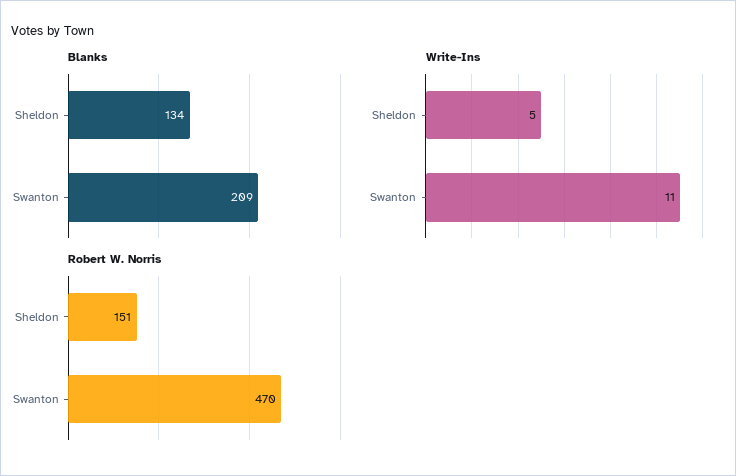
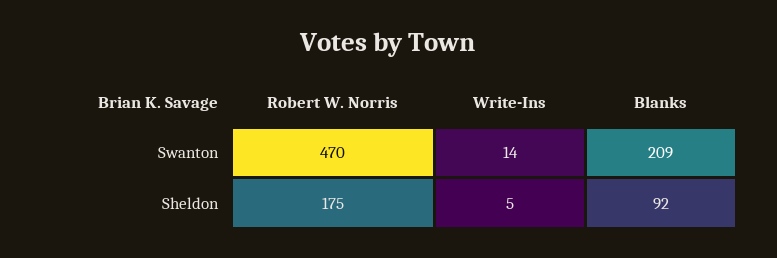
  {
    "Blanks": {
-     "Sheldon": 134,
+     "Sheldon": 92,
      "Swanton": 209
    },
    "Write-Ins": {
      "Sheldon": 5,
-     "Swanton": 11
+     "Swanton": 14
    },
    "Robert W. Norris": {
-     "Sheldon": 151,
+     "Sheldon": 175,
      "Swanton": 470
    }
  }

